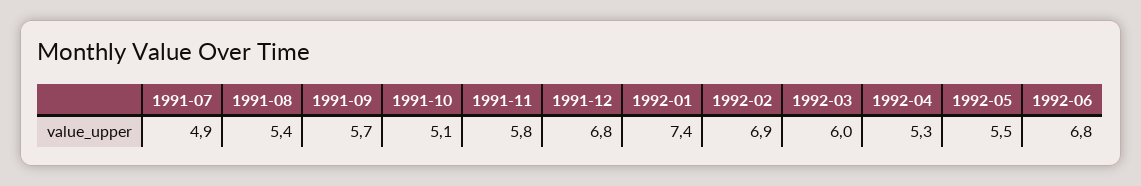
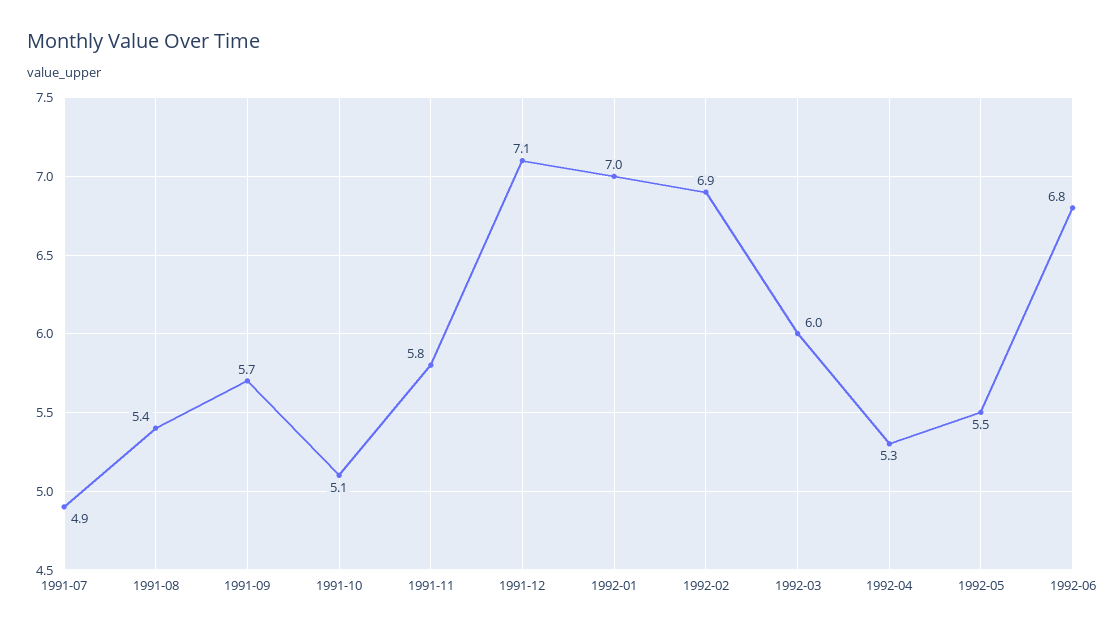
  {
    "1991-07": 4.9,
    "1991-08": 5.4,
    "1991-09": 5.7,
    "1991-10": 5.1,
    "1991-11": 5.8,
-   "1991-12": 6.8,
+   "1991-12": 7.1,
-   "1992-01": 7.4,
+   "1992-01": 7,
    "1992-02": 6.9,
    "1992-03": 6,
    "1992-04": 5.3,
    "1992-05": 5.5,
    "1992-06": 6.8
  }

